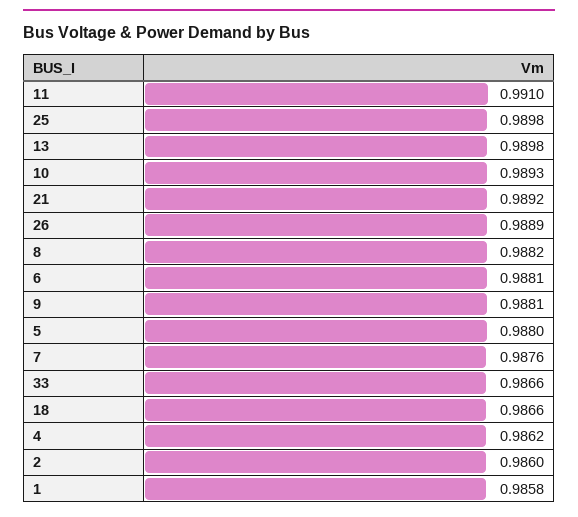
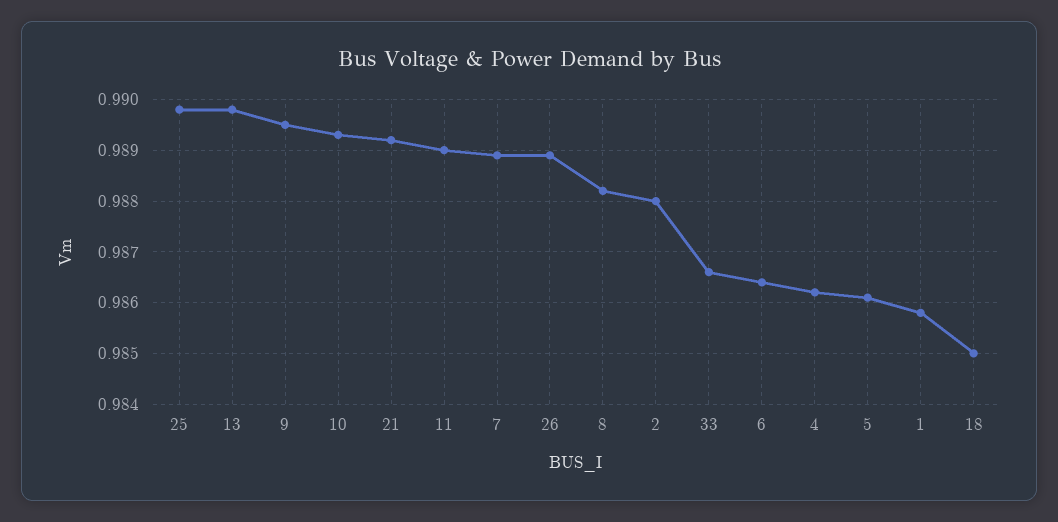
  {
-   "11": 0.991,
+   "11": 0.989,
    "25": 0.9898,
    "13": 0.9898,
    "10": 0.9893,
    "21": 0.9892,
    "26": 0.9889,
    "8": 0.9882,
-   "6": 0.9881,
+   "6": 0.9865,
-   "9": 0.9881,
+   "9": 0.9895,
-   "5": 0.988,
+   "5": 0.986,
-   "7": 0.9876,
+   "7": 0.989,
    "33": 0.9866,
-   "18": 0.9866,
+   "18": 0.985,
    "4": 0.9862,
-   "2": 0.986,
+   "2": 0.988,
    "1": 0.9858
  }

